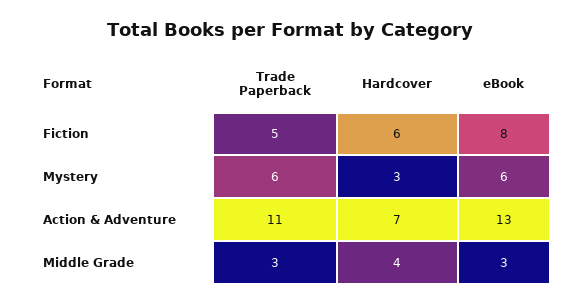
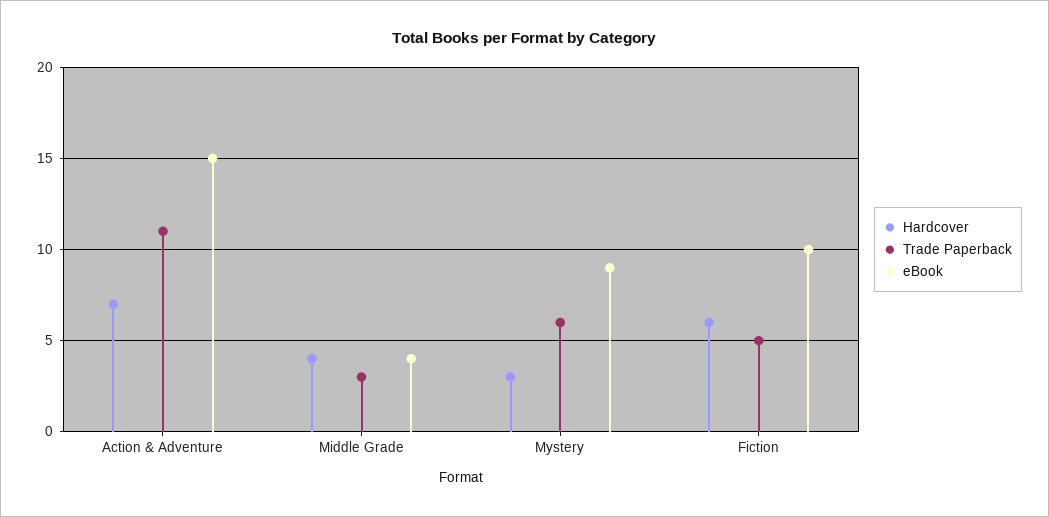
  {
    "Trade Paperback": {
      "Fiction": 5,
      "Mystery": 6,
      "Action & Adventure": 11,
      "Middle Grade": 3
    },
    "Hardcover": {
      "Fiction": 6,
      "Mystery": 3,
      "Action & Adventure": 7,
      "Middle Grade": 4
    },
    "eBook": {
-     "Fiction": 8,
+     "Fiction": 10,
-     "Mystery": 6,
+     "Mystery": 9,
-     "Action & Adventure": 13,
+     "Action & Adventure": 15,
-     "Middle Grade": 3
+     "Middle Grade": 4
    }
  }

